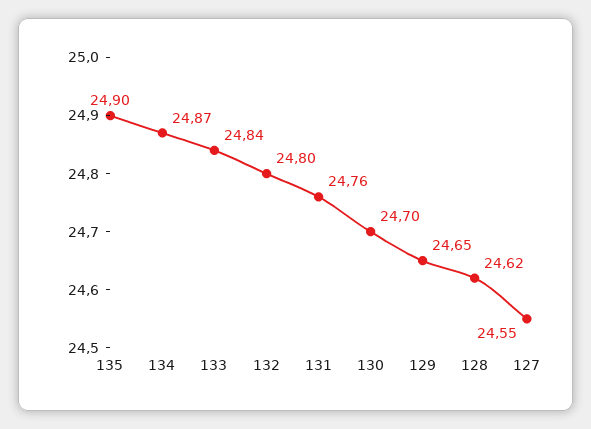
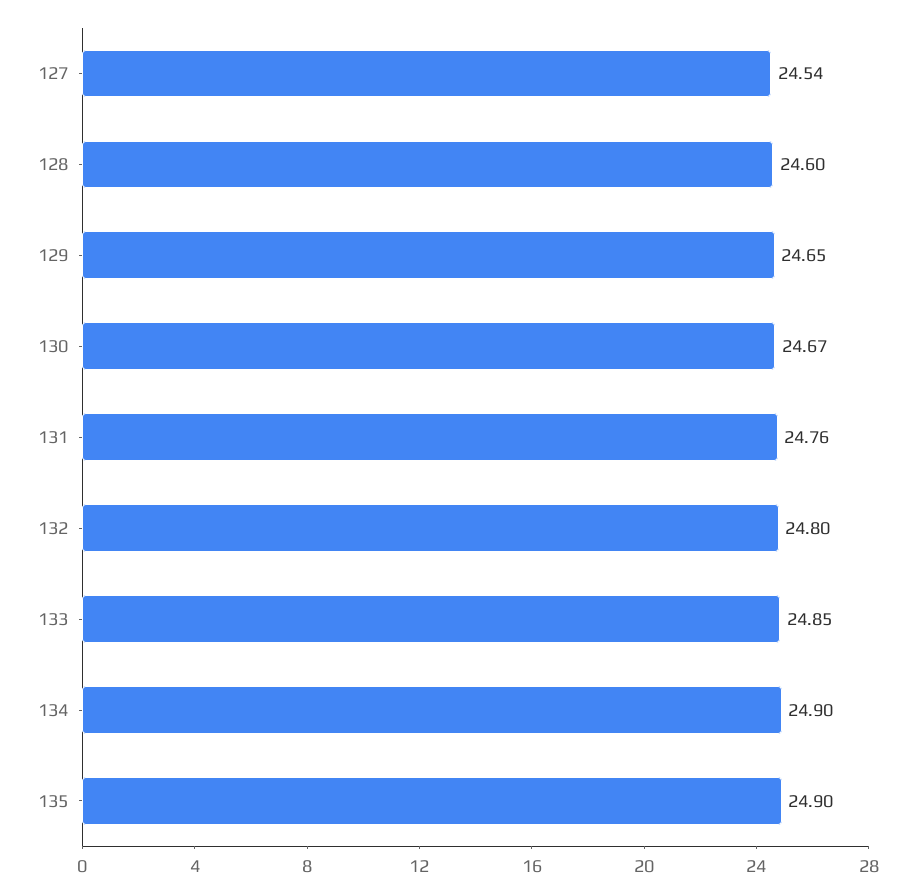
  {
    "135": 24.9,
-   "134": 24.87,
+   "134": 24.9,
-   "133": 24.84,
+   "133": 24.85,
    "132": 24.8,
    "131": 24.76,
-   "130": 24.7,
+   "130": 24.67,
    "129": 24.65,
-   "128": 24.62,
+   "128": 24.6,
-   "127": 24.55
+   "127": 24.54
  }

